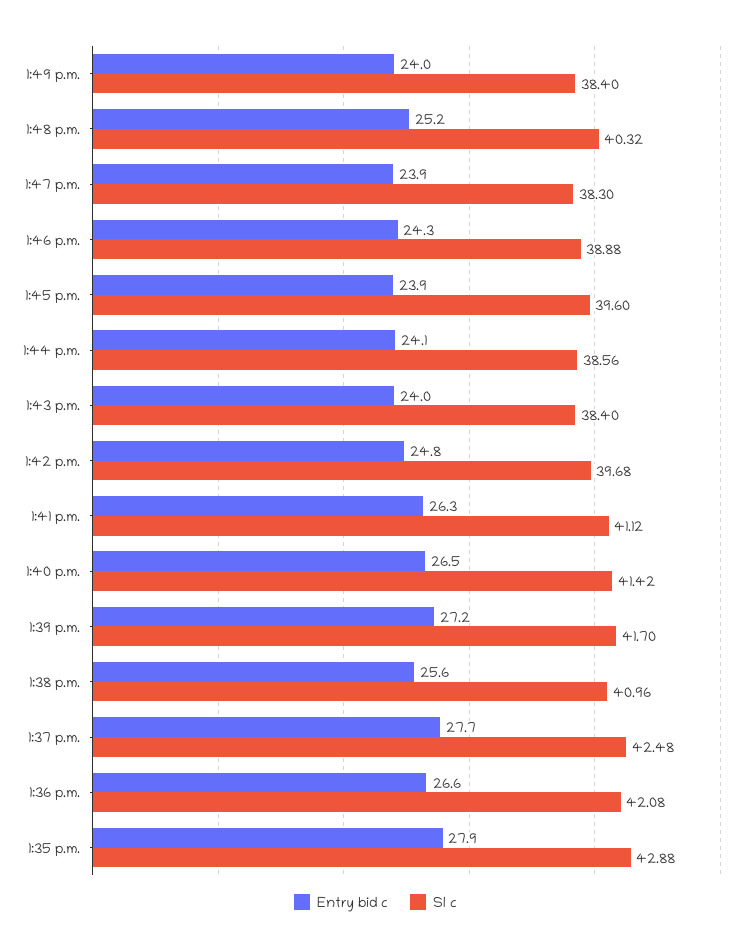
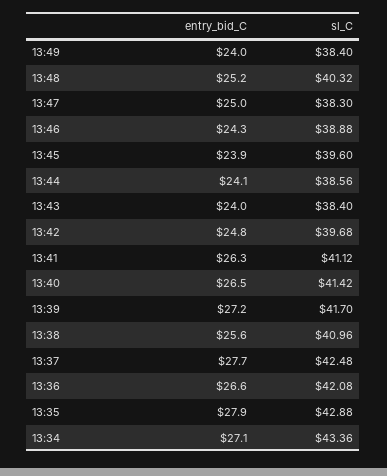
  {
    "Entry bid c": {
      "1:49 p.m.": 24,
      "1:48 p.m.": 25.2,
-     "1:47 p.m.": 23.9,
+     "1:47 p.m.": 25,
      "1:46 p.m.": 24.3,
      "1:45 p.m.": 23.9,
      "1:44 p.m.": 24.1,
      "1:43 p.m.": 24,
      "1:42 p.m.": 24.8,
      "1:41 p.m.": 26.3,
      "1:40 p.m.": 26.5,
      "1:39 p.m.": 27.2,
      "1:38 p.m.": 25.6,
      "1:37 p.m.": 27.7,
      "1:36 p.m.": 26.6,
-     "1:35 p.m.": 27.9
+     "1:35 p.m.": 27.9,
+     "13:34": 27.1
    },
    "Sl c": {
      "1:49 p.m.": 38.4,
      "1:48 p.m.": 40.32,
      "1:47 p.m.": 38.3,
      "1:46 p.m.": 38.88,
      "1:45 p.m.": 39.6,
      "1:44 p.m.": 38.56,
      "1:43 p.m.": 38.4,
      "1:42 p.m.": 39.68,
      "1:41 p.m.": 41.12,
      "1:40 p.m.": 41.42,
      "1:39 p.m.": 41.7,
      "1:38 p.m.": 40.96,
      "1:37 p.m.": 42.48,
      "1:36 p.m.": 42.08,
-     "1:35 p.m.": 42.88
+     "1:35 p.m.": 42.88,
+     "13:34": 43.36
    }
  }

